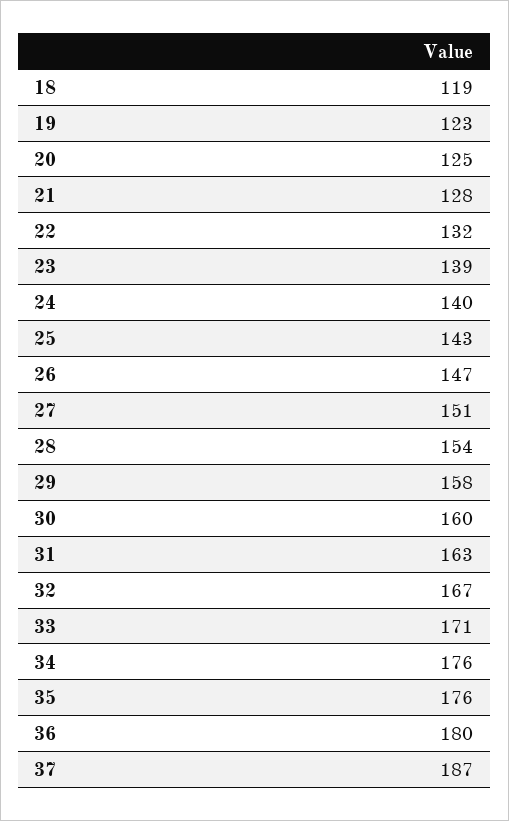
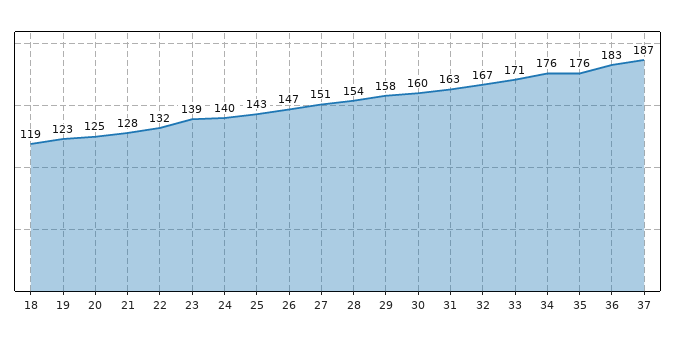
  {
    "18": 119,
    "19": 123,
    "20": 125,
    "21": 128,
    "22": 132,
    "23": 139,
    "24": 140,
    "25": 143,
    "26": 147,
    "27": 151,
    "28": 154,
    "29": 158,
    "30": 160,
    "31": 163,
    "32": 167,
    "33": 171,
    "34": 176,
    "35": 176,
-   "36": 180,
+   "36": 183,
    "37": 187
  }

